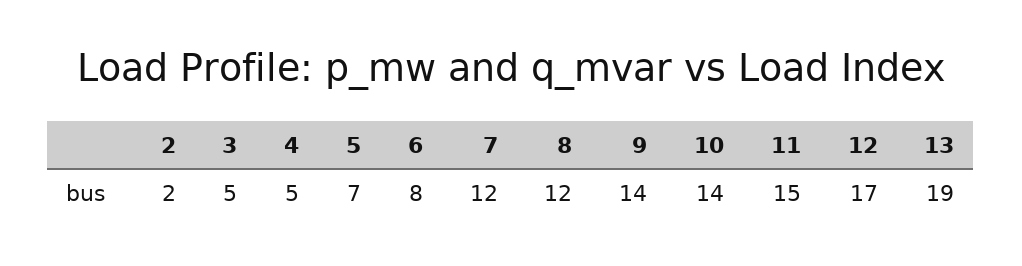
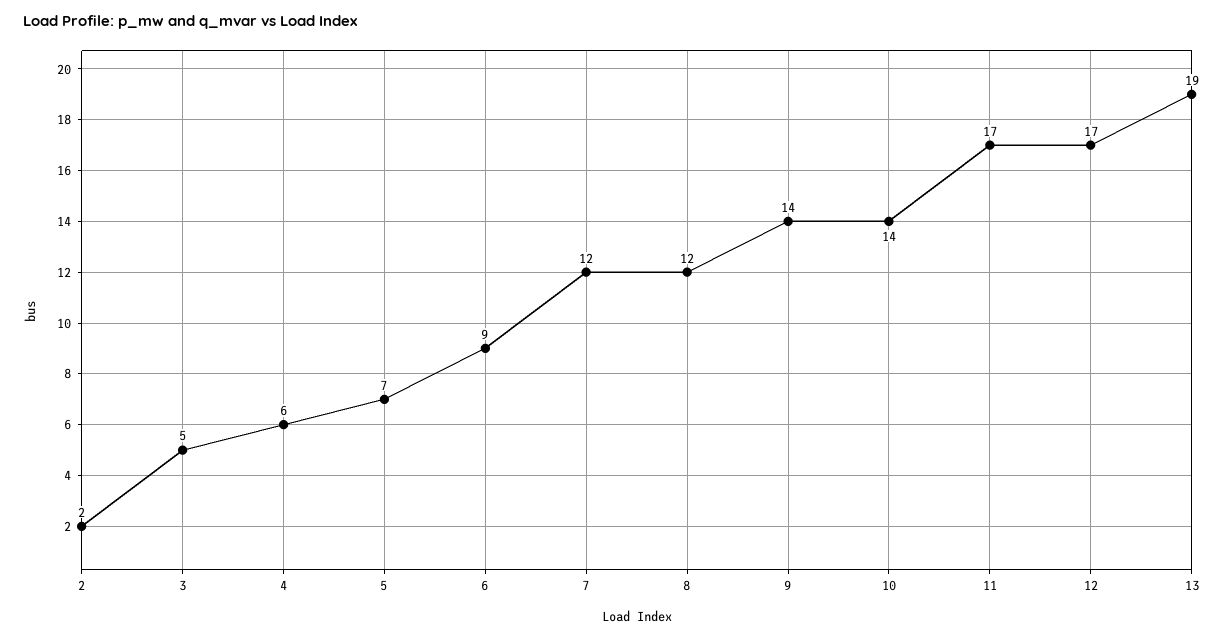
  {
    "2": 2,
    "3": 5,
-   "4": 5,
+   "4": 6,
    "5": 7,
-   "6": 8,
+   "6": 9,
    "7": 12,
    "8": 12,
    "9": 14,
    "10": 14,
-   "11": 15,
+   "11": 17,
    "12": 17,
    "13": 19
  }

